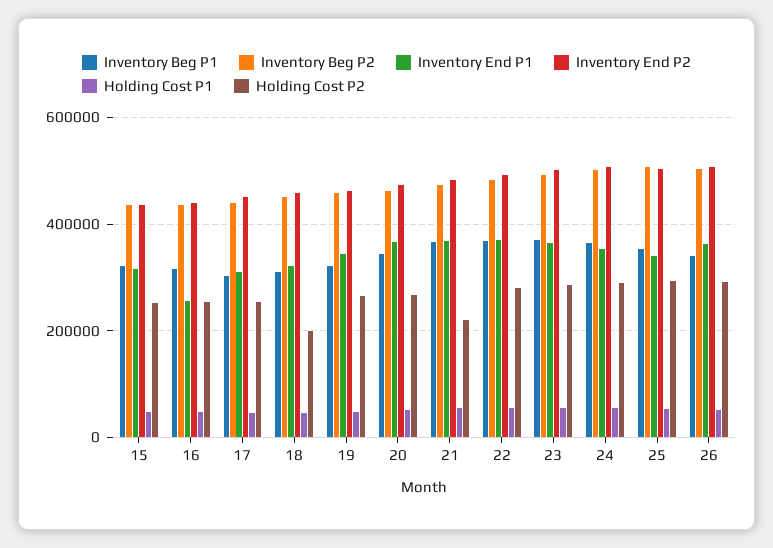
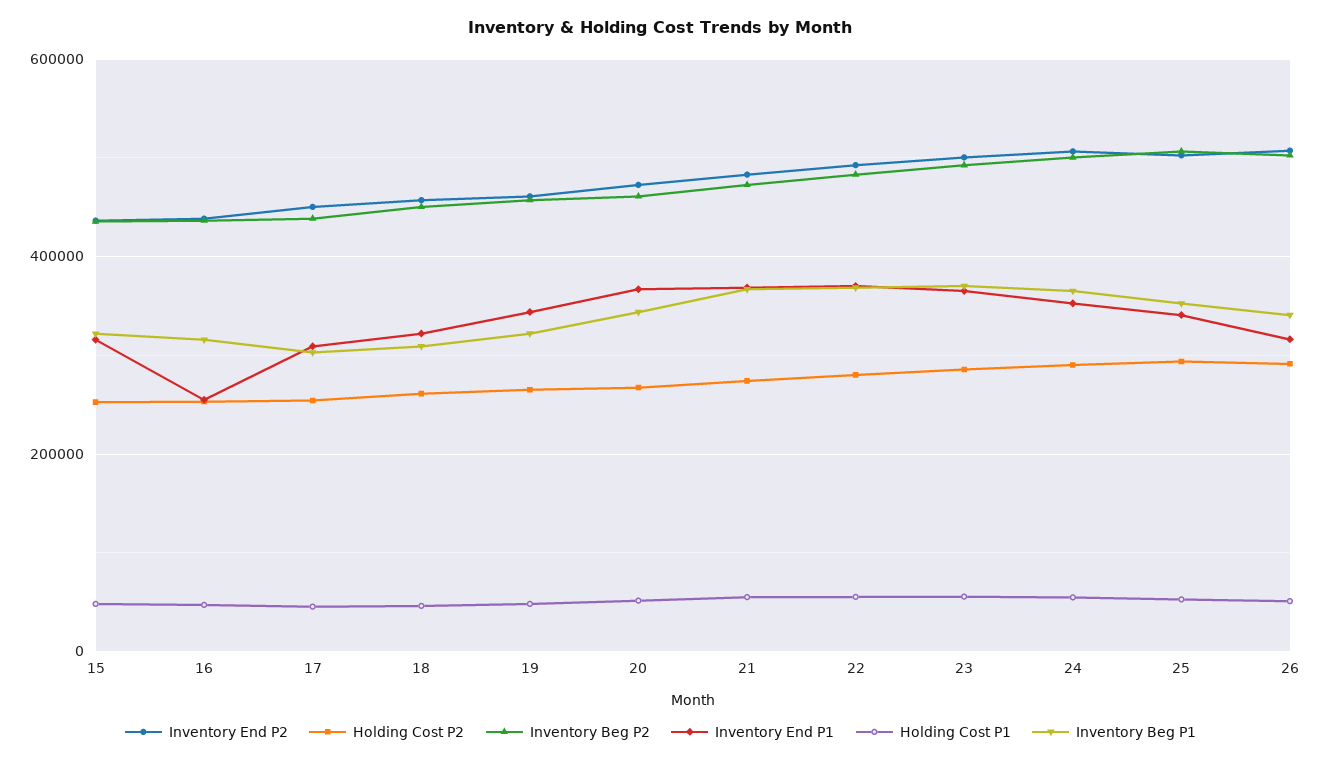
  {
    "Inventory Beg P1": {
      "15": 320000,
      "16": 320000,
      "17": 300000,
      "18": 300000,
      "19": 320000,
      "20": 340000,
      "21": 360000,
      "22": 360000,
      "23": 380000,
      "24": 360000,
      "25": 360000,
      "26": 340000
    },
    "Inventory Beg P2": {
      "15": 440000,
      "16": 440000,
      "17": 440000,
      "18": 460000,
      "19": 460000,
      "20": 460000,
      "21": 480000,
      "22": 480000,
      "23": 500000,
      "24": 500000,
      "25": 500000,
      "26": 500000
    },
    "Inventory End P1": {
      "15": 320000,
      "16": 260000,
      "17": 300000,
      "18": 320000,
      "19": 340000,
      "20": 360000,
      "21": 360000,
      "22": 380000,
      "23": 360000,
      "24": 360000,
      "25": 340000,
-     "26": 360000
+     "26": 320000
    },
    "Inventory End P2": {
      "15": 440000,
      "16": 440000,
      "17": 460000,
      "18": 460000,
      "19": 460000,
      "20": 480000,
      "21": 480000,
      "22": 500000,
      "23": 500000,
      "24": 500000,
      "25": 500000,
      "26": 500000
    },
    "Holding Cost P1": {
      "15": 40000,
      "16": 40000,
      "17": 40000,
      "18": 40000,
      "19": 40000,
      "20": 60000,
      "21": 60000,
      "22": 60000,
      "23": 60000,
      "24": 60000,
      "25": 60000,
      "26": 60000
    },
    "Holding Cost P2": {
      "15": 260000,
      "16": 260000,
      "17": 260000,
-     "18": 200000,
+     "18": 260000,
      "19": 260000,
      "20": 260000,
-     "21": 220000,
+     "21": 280000,
      "22": 280000,
      "23": 280000,
      "24": 300000,
      "25": 300000,
      "26": 300000
    }
  }

